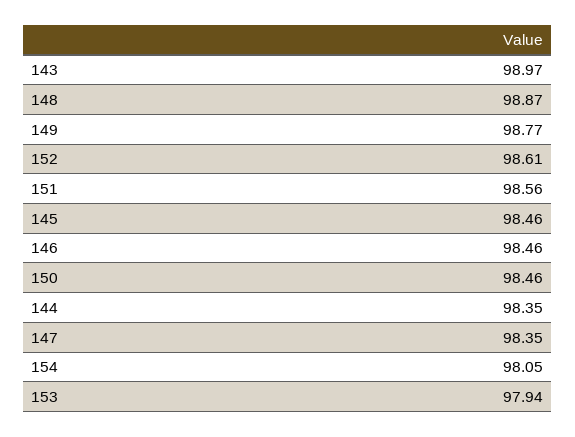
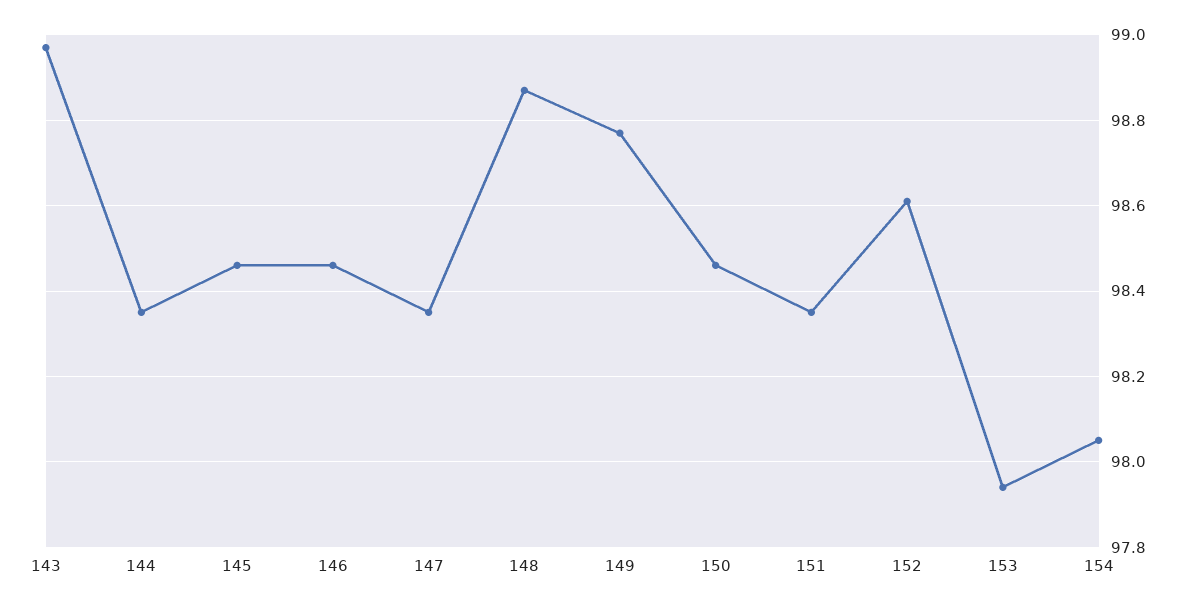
  {
    "143": 98.97,
    "148": 98.87,
    "149": 98.77,
    "152": 98.61,
-   "151": 98.56,
+   "151": 98.35,
    "145": 98.46,
    "146": 98.46,
    "150": 98.46,
    "144": 98.35,
    "147": 98.35,
    "154": 98.05,
    "153": 97.94
  }

